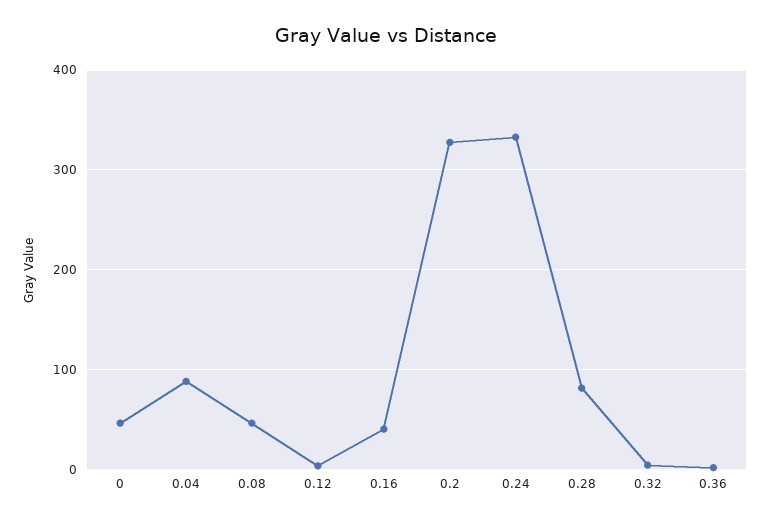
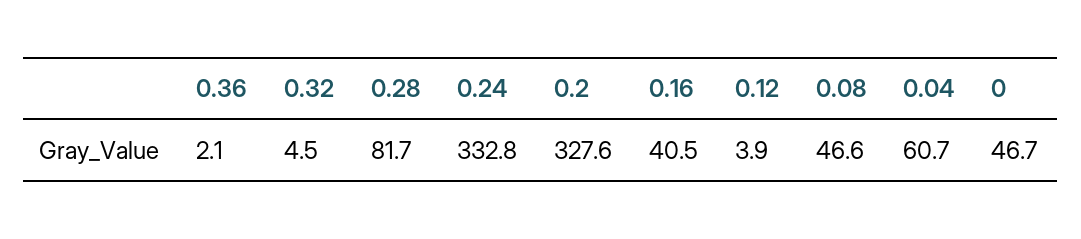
  {
    "0": 46.7,
-   "0.04": 90,
+   "0.04": 60.7,
    "0.08": 46.6,
    "0.12": 3.9,
    "0.16": 40.5,
    "0.2": 327.6,
    "0.24": 332.8,
    "0.28": 81.7,
    "0.32": 4.5,
    "0.36": 2.1
  }

